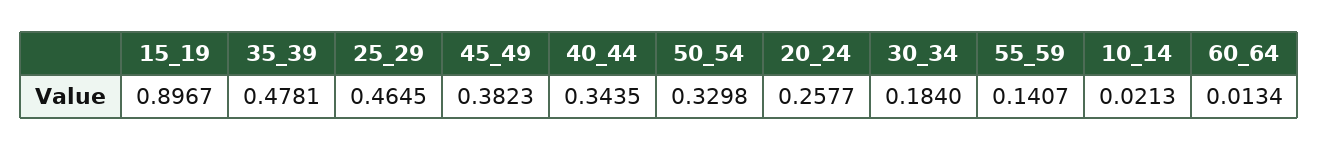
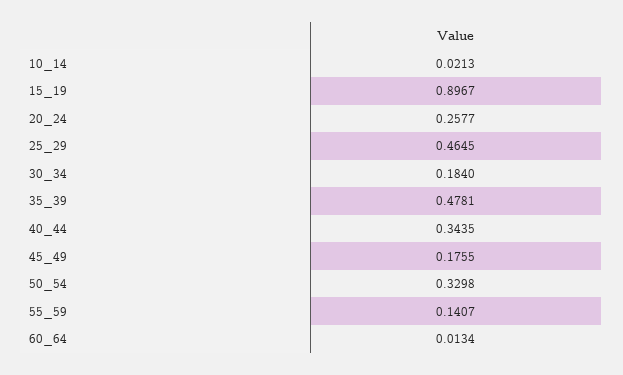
  {
    "15_19": 0.8967,
    "35_39": 0.4781,
    "25_29": 0.4645,
-   "45_49": 0.3823,
+   "45_49": 0.1755,
    "40_44": 0.3435,
    "50_54": 0.3298,
    "20_24": 0.2577,
    "30_34": 0.184,
    "55_59": 0.1407,
    "10_14": 0.0213,
    "60_64": 0.0134
  }

